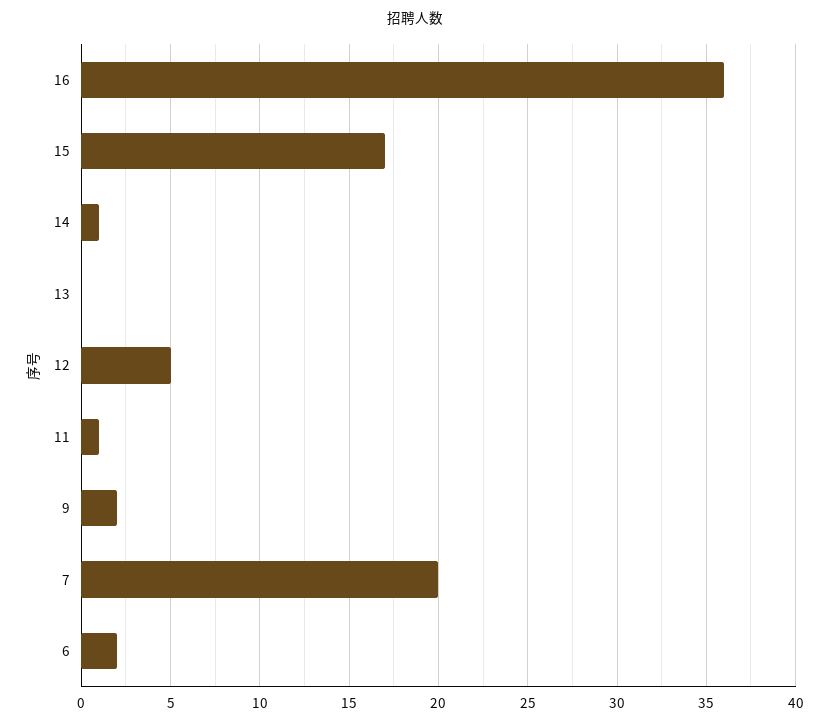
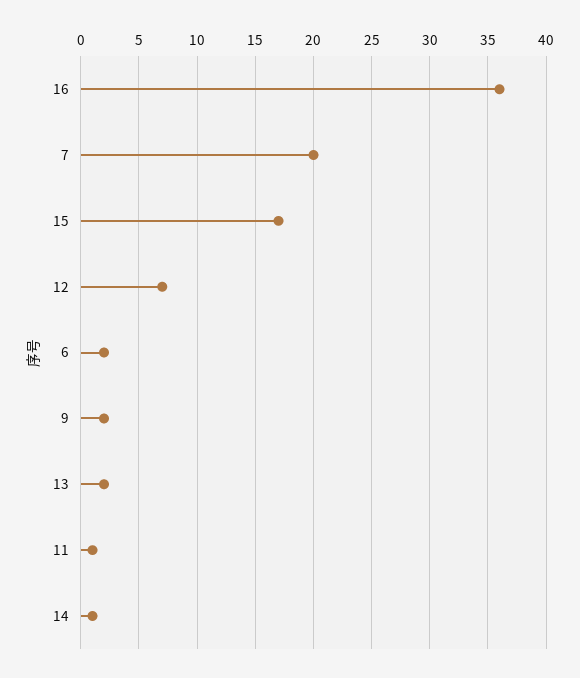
  {
    "16": 36,
    "15": 17,
    "14": 1,
-   "13": 0,
+   "13": 2,
-   "12": 5,
+   "12": 7,
    "11": 1,
    "9": 2,
    "7": 20,
    "6": 2
  }

